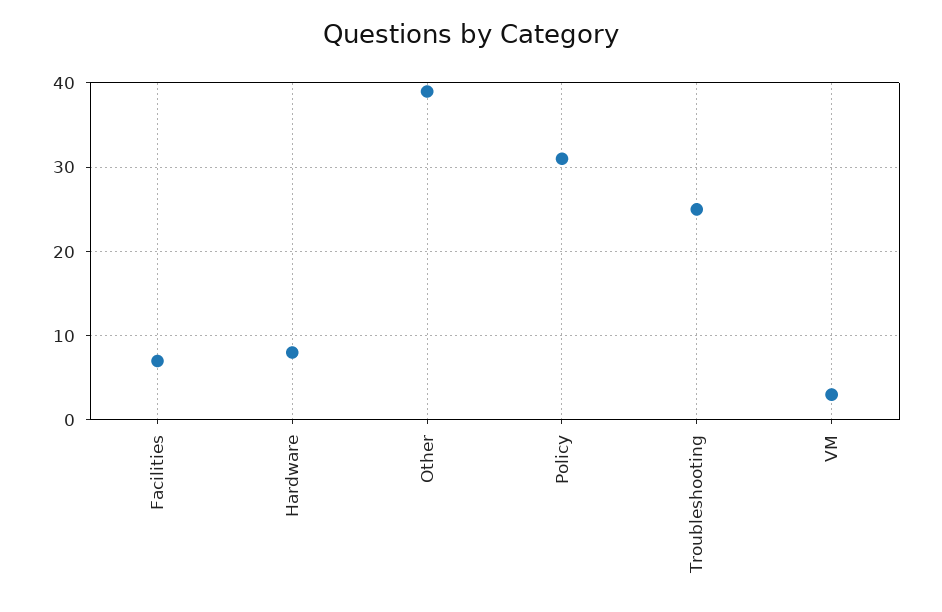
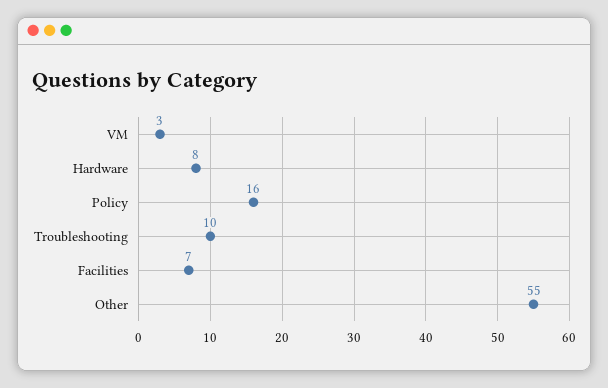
  {
    "Facilities": 7,
    "Hardware": 8,
-   "Other": 39,
+   "Other": 55,
-   "Policy": 31,
+   "Policy": 16,
-   "Troubleshooting": 25,
+   "Troubleshooting": 10,
    "VM": 3
  }

